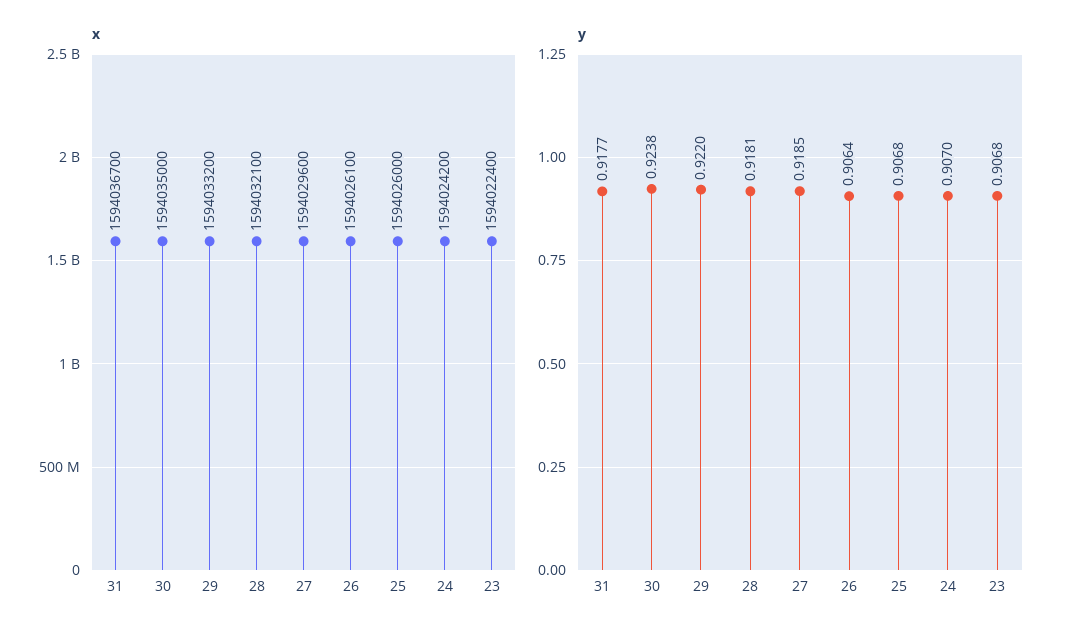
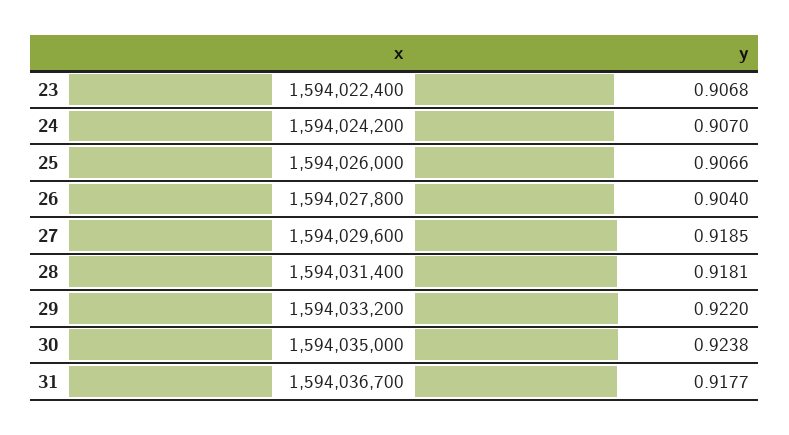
  {
    "x": {
      "31": 1594036700,
      "30": 1594035000,
      "29": 1594033200,
-     "28": 1594032100,
+     "28": 1594031400,
      "27": 1594029600,
-     "26": 1594026100,
+     "26": 1594027800,
      "25": 1594026000,
      "24": 1594024200,
      "23": 1594022400
    },
    "y": {
      "31": 0.9177,
      "30": 0.9238,
      "29": 0.922,
      "28": 0.9181,
      "27": 0.9185,
-     "26": 0.9064,
+     "26": 0.904,
-     "25": 0.9068,
+     "25": 0.9066,
      "24": 0.907,
      "23": 0.9068
    }
  }

